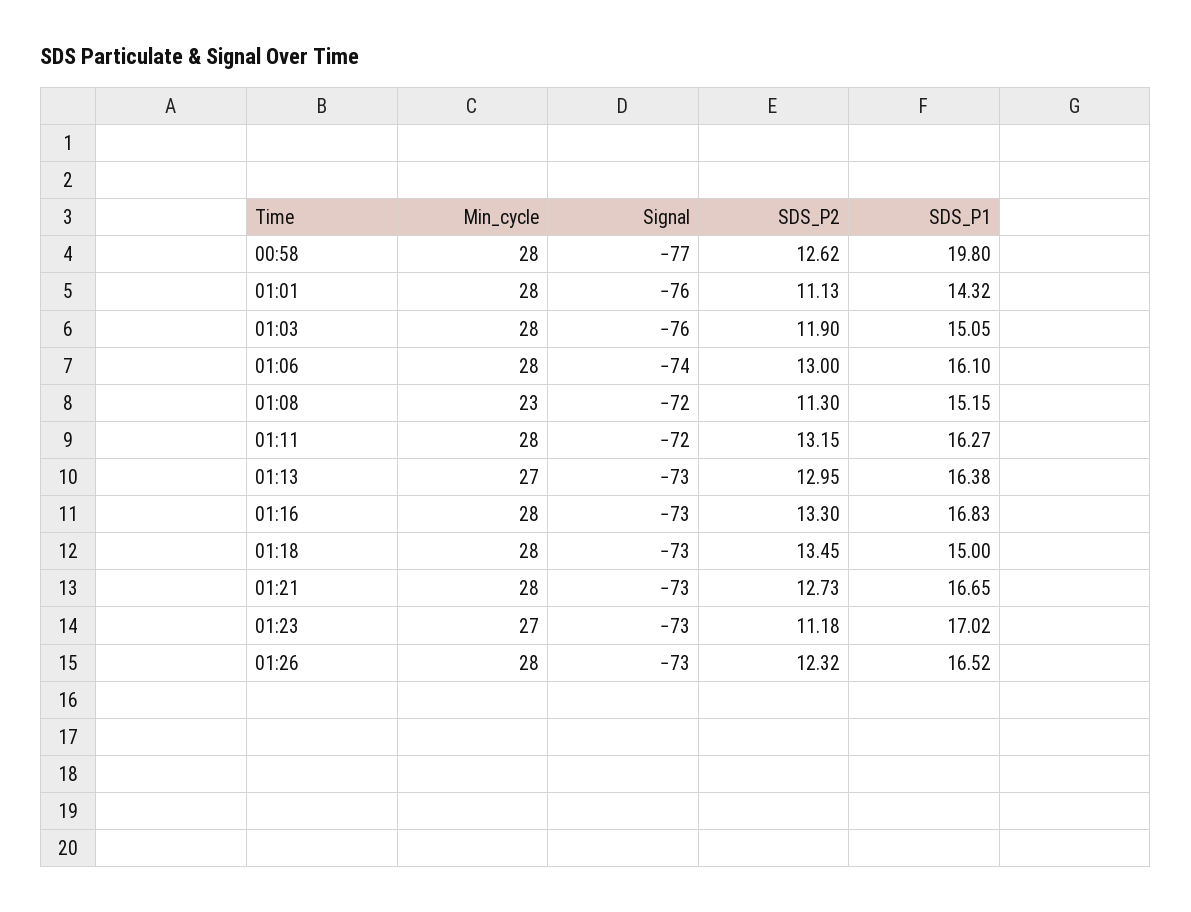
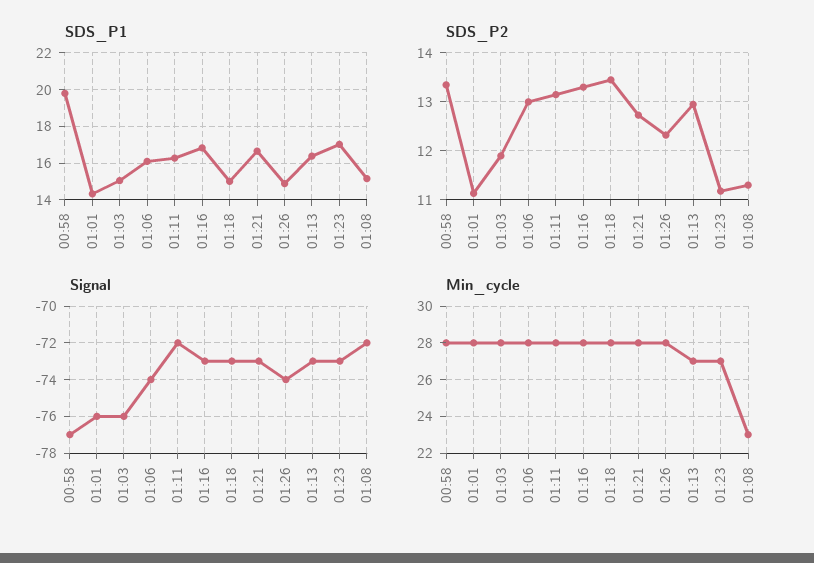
  {
    "Min_cycle": {
      "00:58": 28,
      "01:01": 28,
      "01:03": 28,
      "01:06": 28,
      "01:08": 23,
      "01:11": 28,
      "01:13": 27,
      "01:16": 28,
      "01:18": 28,
      "01:21": 28,
      "01:23": 27,
      "01:26": 28
    },
    "Signal": {
      "00:58": -77,
      "01:01": -76,
      "01:03": -76,
      "01:06": -74,
      "01:08": -72,
      "01:11": -72,
      "01:13": -73,
      "01:16": -73,
      "01:18": -73,
      "01:21": -73,
      "01:23": -73,
-     "01:26": -73
+     "01:26": -74
    },
    "SDS_P2": {
-     "00:58": 12.62,
+     "00:58": 13.4,
      "01:01": 11.13,
      "01:03": 11.9,
      "01:06": 13,
      "01:08": 11.3,
      "01:11": 13.15,
      "01:13": 12.95,
      "01:16": 13.3,
      "01:18": 13.45,
      "01:21": 12.73,
      "01:23": 11.18,
      "01:26": 12.32
    },
    "SDS_P1": {
      "00:58": 19.8,
      "01:01": 14.32,
      "01:03": 15.05,
      "01:06": 16.1,
      "01:08": 15.15,
      "01:11": 16.27,
      "01:13": 16.38,
      "01:16": 16.83,
      "01:18": 15,
      "01:21": 16.65,
      "01:23": 17.02,
-     "01:26": 16.52
+     "01:26": 15
    }
  }

